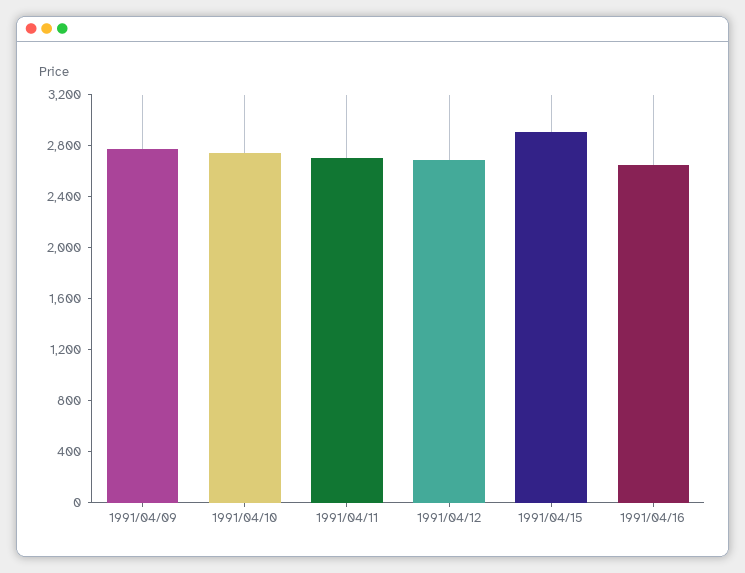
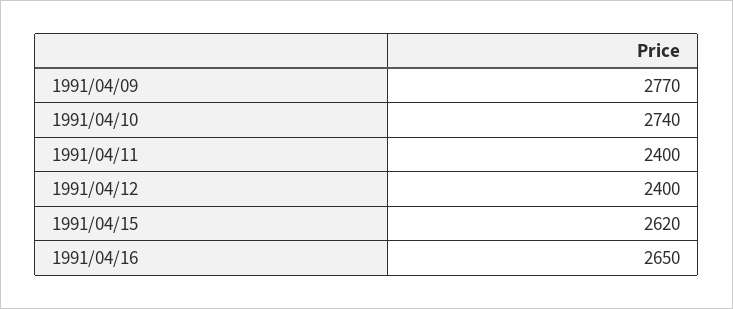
  {
    "1991/04/09": 2770,
    "1991/04/10": 2740,
-   "1991/04/11": 2700,
+   "1991/04/11": 2400,
-   "1991/04/12": 2700,
+   "1991/04/12": 2400,
-   "1991/04/15": 2900,
+   "1991/04/15": 2620,
    "1991/04/16": 2650
  }

